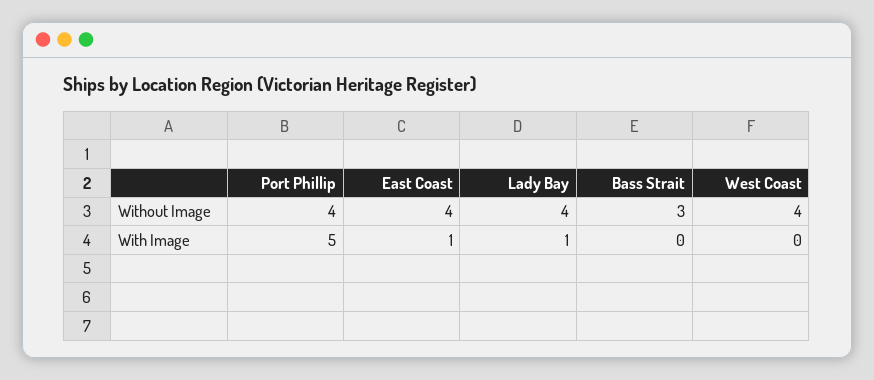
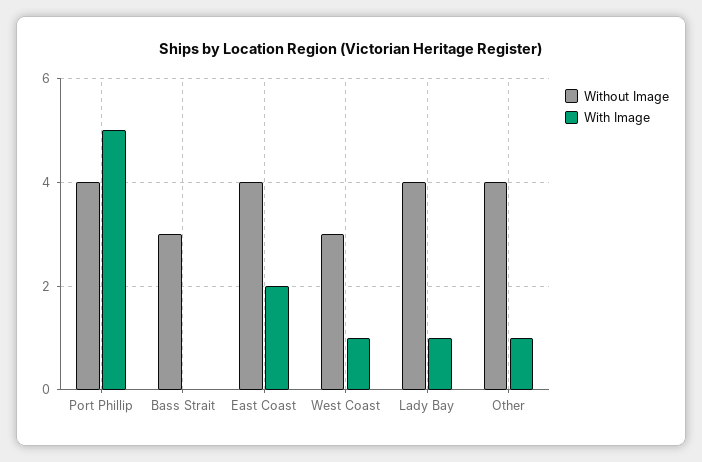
  {
    "Without Image": {
      "Port Phillip": 4,
      "East Coast": 4,
      "Lady Bay": 4,
      "Bass Strait": 3,
-     "West Coast": 4
+     "West Coast": 3,
+     "Other": 4
    },
    "With Image": {
      "Port Phillip": 5,
-     "East Coast": 1,
+     "East Coast": 2,
      "Lady Bay": 1,
      "Bass Strait": 0,
-     "West Coast": 0
+     "West Coast": 1,
+     "Other": 1
    }
  }

